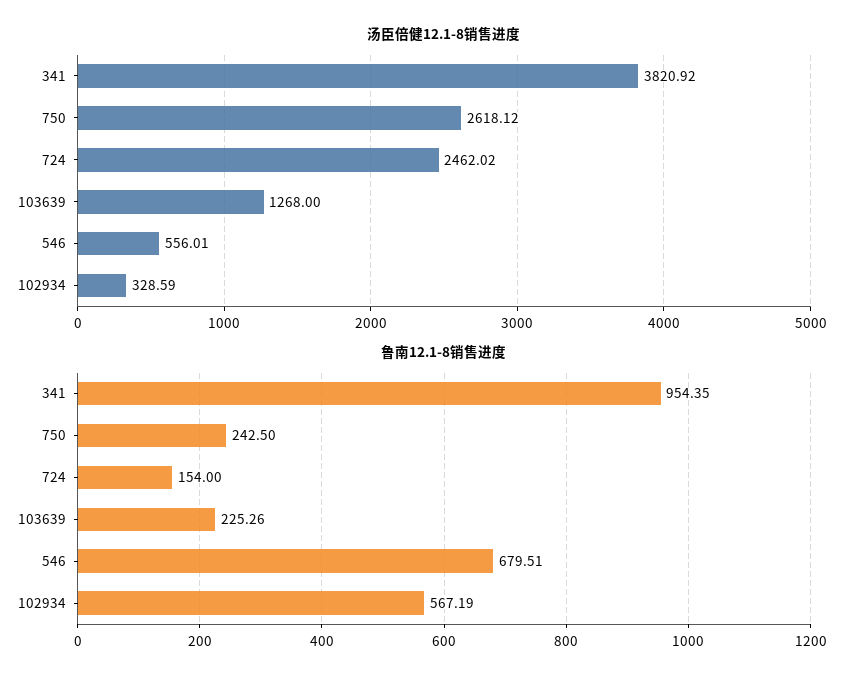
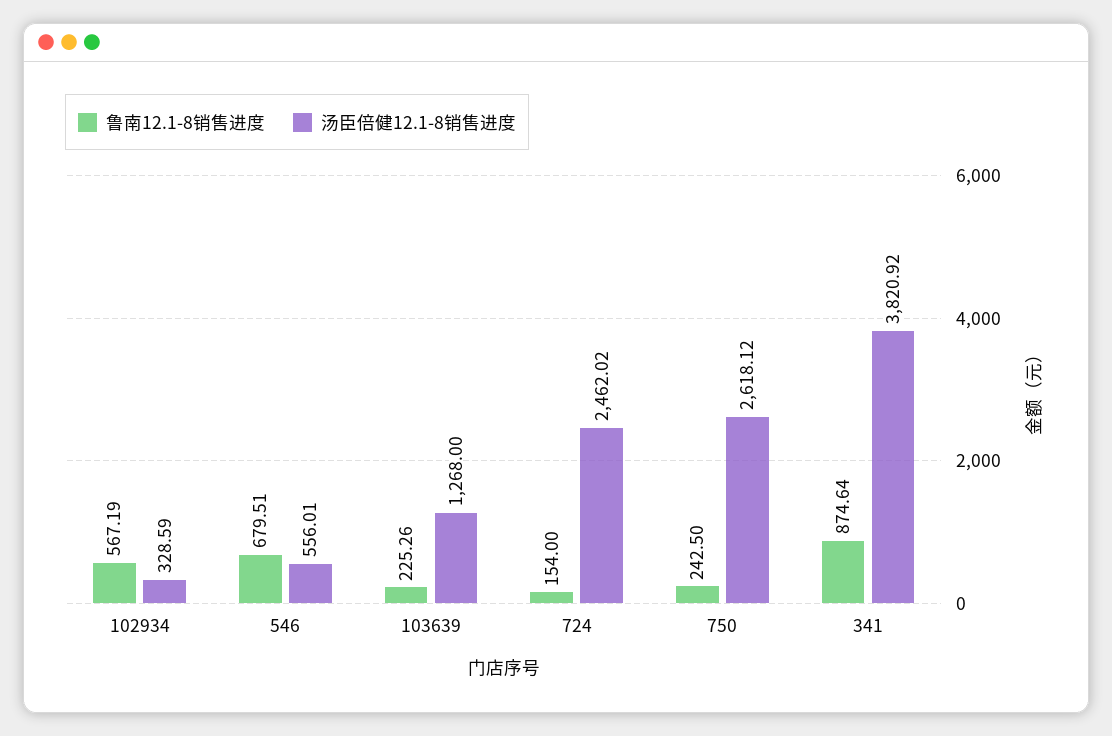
  {
    "汤臣倍健12.1-8销售进度": {
      "341": 3820.92,
      "750": 2618.12,
      "724": 2462.02,
      "103639": 1268,
      "546": 556.01,
      "102934": 328.59
    },
    "鲁南12.1-8销售进度": {
-     "341": 954.35,
+     "341": 874.64,
      "750": 242.5,
      "724": 154,
      "103639": 225.26,
      "546": 679.51,
      "102934": 567.19
    }
  }

